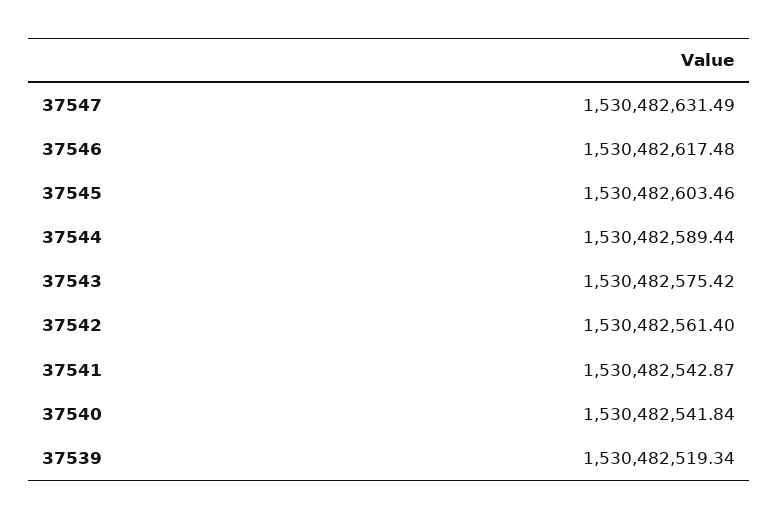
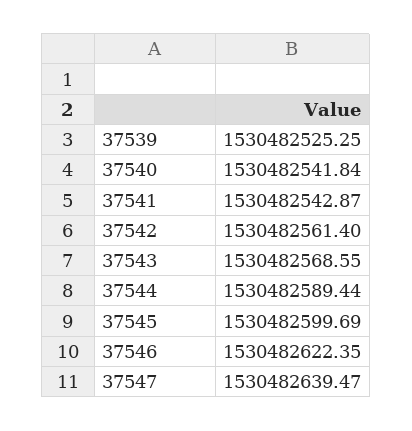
  {
-   "37547": 1530482631.49,
+   "37547": 1530482639.47,
-   "37546": 1530482617.48,
+   "37546": 1530482622.35,
-   "37545": 1530482603.46,
+   "37545": 1530482599.69,
    "37544": 1530482589.44,
-   "37543": 1530482575.42,
+   "37543": 1530482568.55,
    "37542": 1530482561.4,
    "37541": 1530482542.87,
    "37540": 1530482541.84,
-   "37539": 1530482519.34
+   "37539": 1530482525.25
  }

